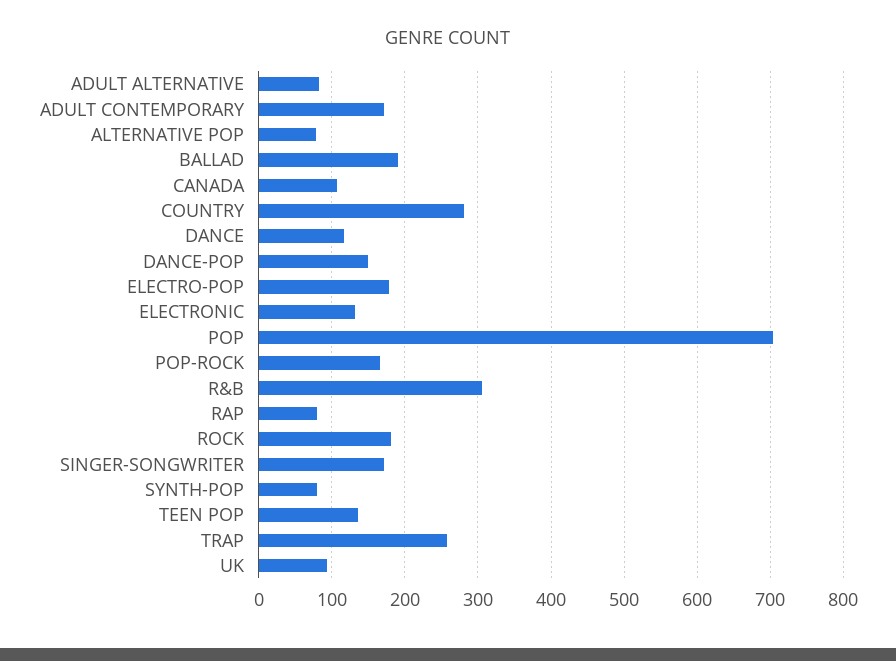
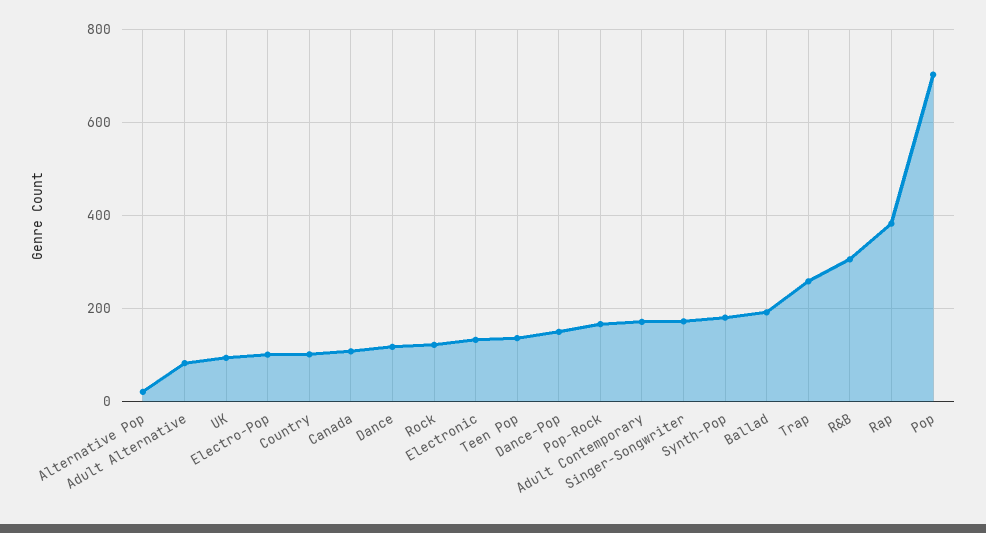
  {
    "ADULT ALTERNATIVE": 80,
    "ADULT CONTEMPORARY": 170,
-   "ALTERNATIVE POP": 80,
+   "ALTERNATIVE POP": 20,
    "BALLAD": 190,
    "CANADA": 110,
-   "COUNTRY": 280,
+   "COUNTRY": 100,
    "DANCE": 120,
    "DANCE-POP": 150,
-   "ELECTRO-POP": 180,
+   "ELECTRO-POP": 100,
    "ELECTRONIC": 130,
    "POP": 700,
    "POP-ROCK": 170,
    "R&B": 310,
-   "RAP": 80,
+   "RAP": 380,
-   "ROCK": 180,
+   "ROCK": 120,
    "SINGER-SONGWRITER": 170,
-   "SYNTH-POP": 80,
+   "SYNTH-POP": 180,
    "TEEN POP": 140,
    "TRAP": 260,
    "UK": 90
  }

